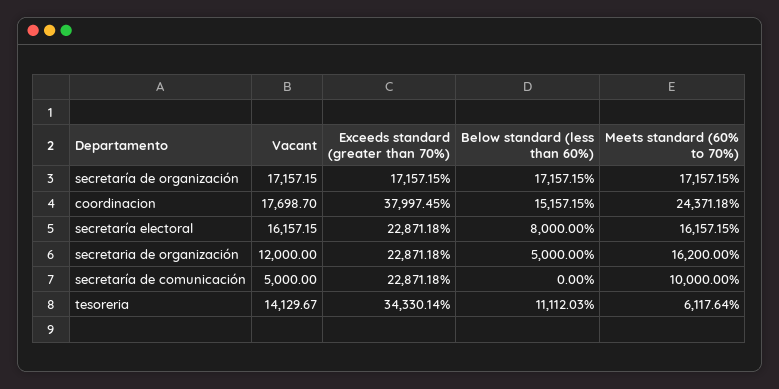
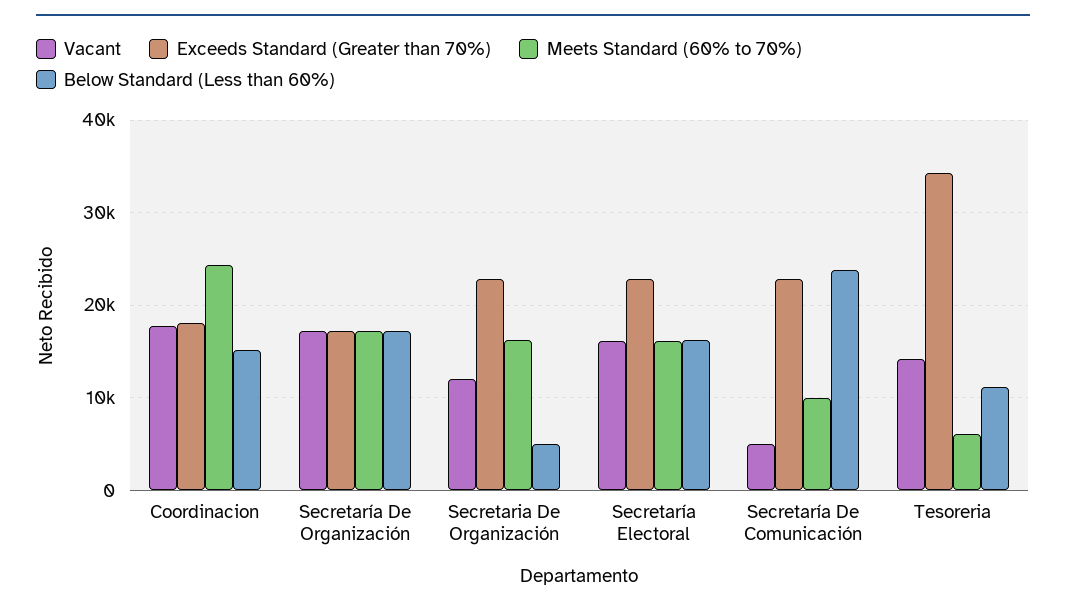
  {
    "Vacant": {
      "secretaría de organización": 17157.15,
      "coordinacion": 17698.7,
      "secretaría electoral": 16157.15,
      "secretaria de organización": 12000,
      "secretaría de comunicación": 5000,
      "tesoreria": 14129.67
    },
    "Exceeds standard (greater than 70%)": {
      "secretaría de organización": 17157.15,
-     "coordinacion": 37997.45,
+     "coordinacion": 18000,
      "secretaría electoral": 22871.18,
      "secretaria de organización": 22871.18,
      "secretaría de comunicación": 22871.18,
      "tesoreria": 34330.14
    },
    "Below standard (less than 60%)": {
      "secretaría de organización": 17157.15,
      "coordinacion": 15157.15,
-     "secretaría electoral": 8000,
+     "secretaría electoral": 16000,
      "secretaria de organización": 5000,
-     "secretaría de comunicación": 0,
+     "secretaría de comunicación": 24000,
      "tesoreria": 11112.03
    },
    "Meets standard (60% to 70%)": {
      "secretaría de organización": 17157.15,
      "coordinacion": 24371.18,
      "secretaría electoral": 16157.15,
      "secretaria de organización": 16200,
      "secretaría de comunicación": 10000,
      "tesoreria": 6117.64
    }
  }

